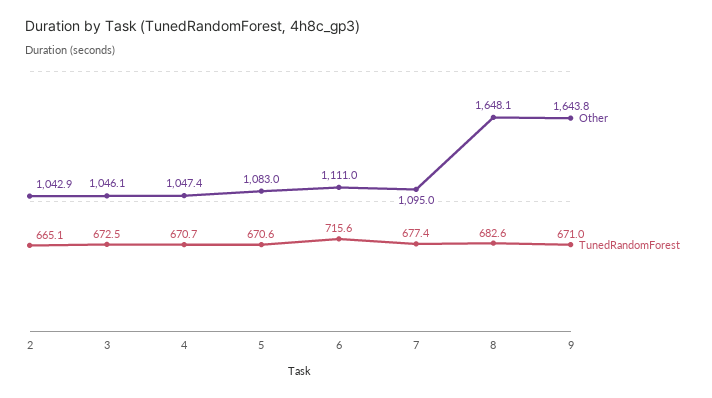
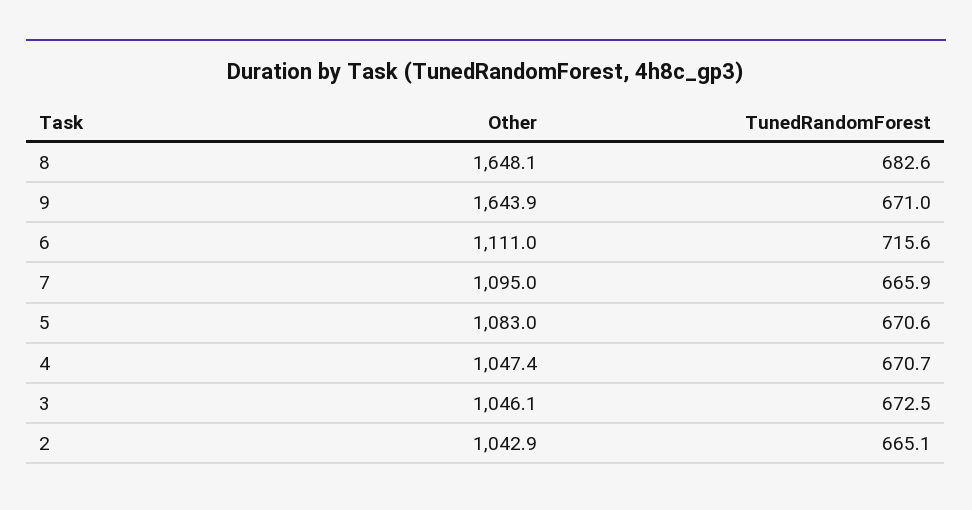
  {
    "Other": {
      "2": 1042.9,
      "3": 1046.1,
      "4": 1047.4,
      "5": 1083,
      "6": 1111,
      "7": 1095,
      "8": 1648.1,
-     "9": 1643.8
+     "9": 1643.9
    },
    "TunedRandomForest": {
      "2": 665.1,
      "3": 672.5,
      "4": 670.7,
      "5": 670.6,
      "6": 715.6,
-     "7": 677.4,
+     "7": 665.9,
      "8": 682.6,
      "9": 671
    }
  }

